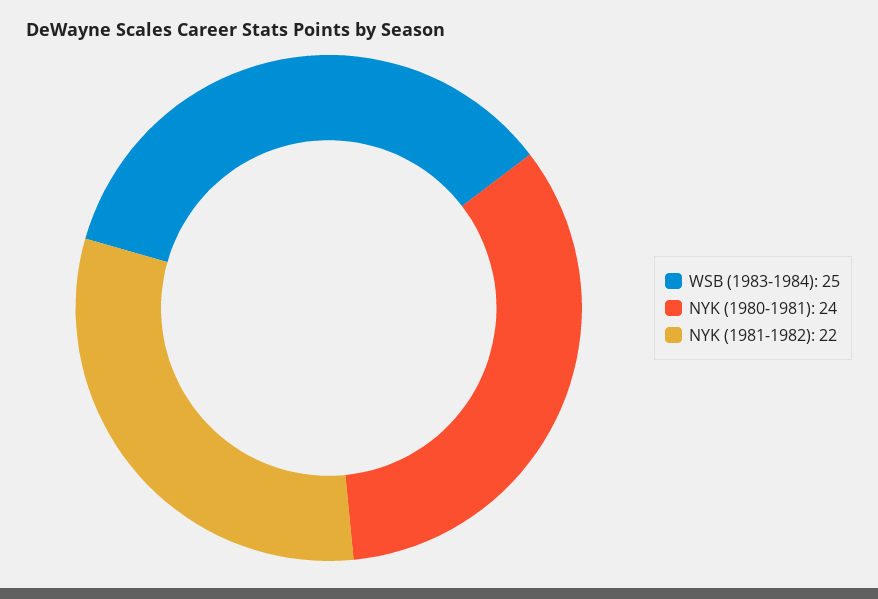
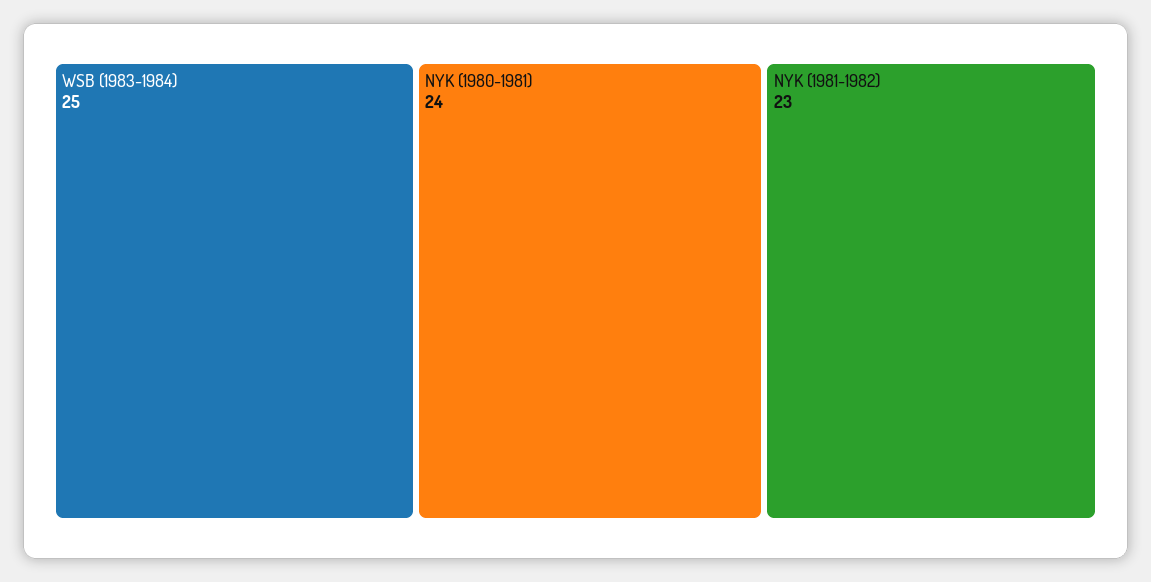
  {
    "WSB (1983-1984)": 25,
    "NYK (1980-1981)": 24,
-   "NYK (1981-1982)": 22
+   "NYK (1981-1982)": 23
  }

